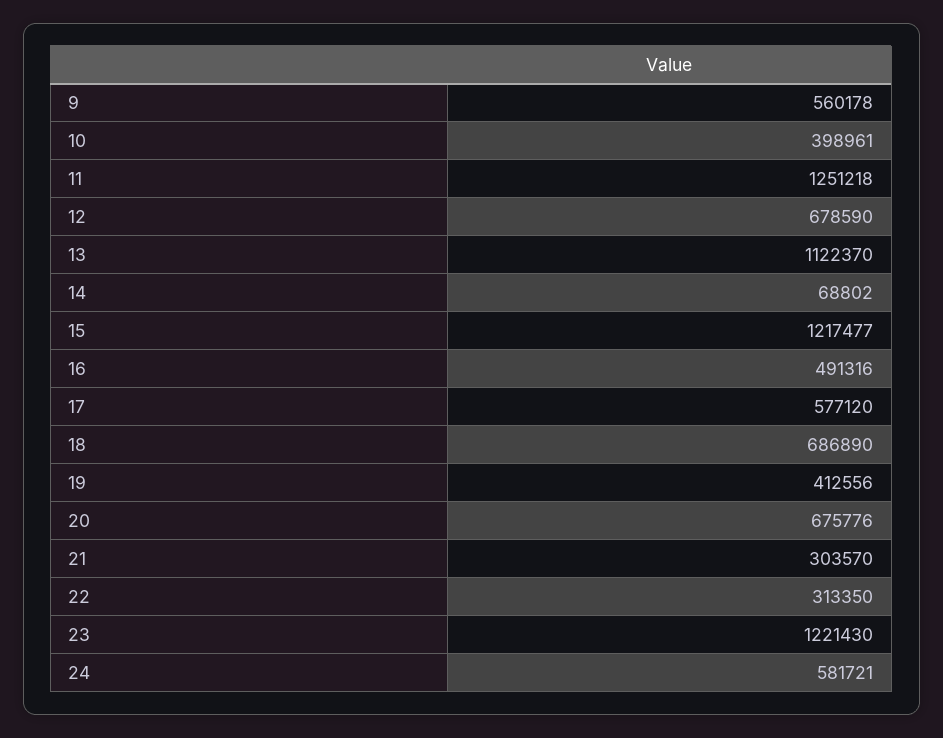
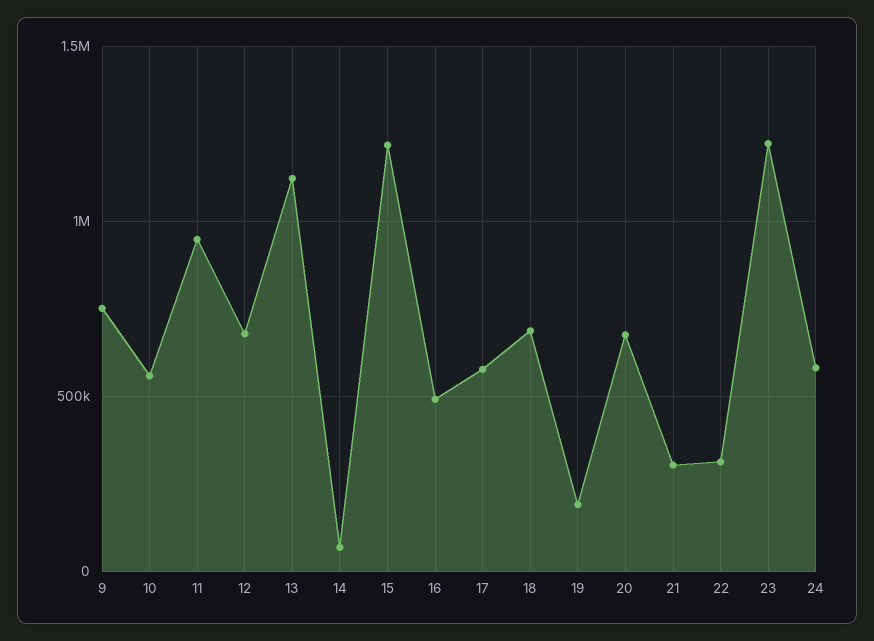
  {
-   "9": 560178,
+   "9": 750000,
-   "10": 398961,
+   "10": 550000,
-   "11": 1251218,
+   "11": 950000,
    "12": 678590,
    "13": 1122370,
    "14": 68802,
    "15": 1217477,
    "16": 491316,
    "17": 577120,
    "18": 686890,
-   "19": 412556,
+   "19": 200000,
    "20": 675776,
    "21": 303570,
    "22": 313350,
    "23": 1221430,
    "24": 581721
  }

